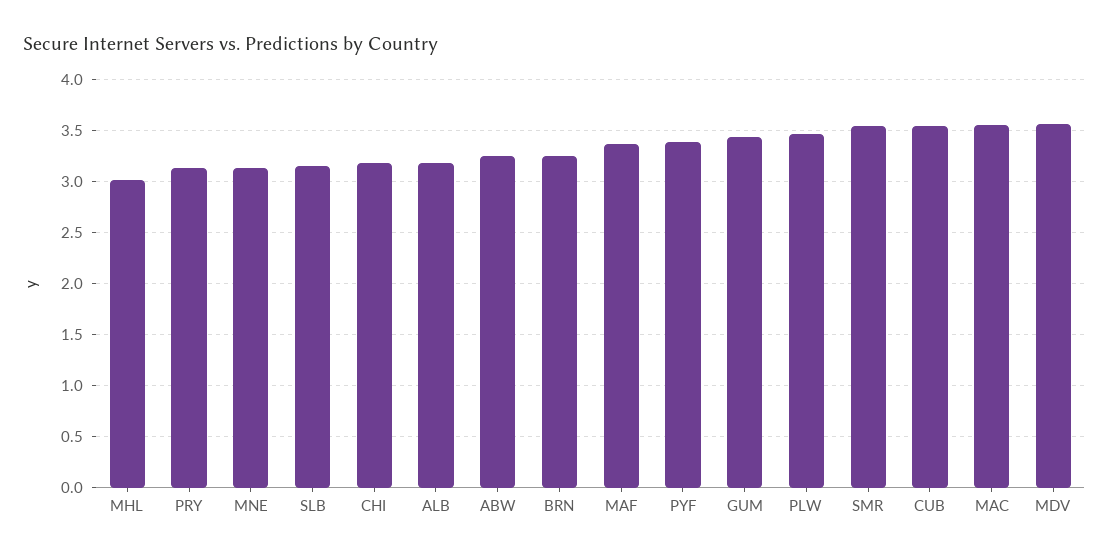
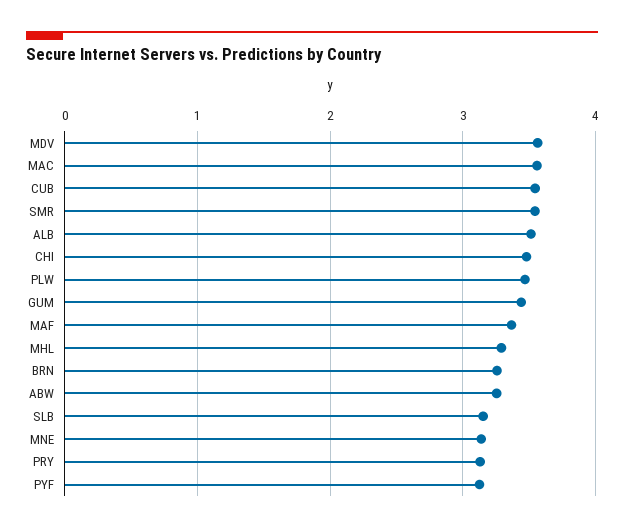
  {
-   "MHL": 3,
+   "MHL": 3.3,
    "PRY": 3.1,
    "MNE": 3.1,
    "SLB": 3.2,
-   "CHI": 3.2,
+   "CHI": 3.5,
-   "ALB": 3.2,
+   "ALB": 3.5,
    "ABW": 3.3,
    "BRN": 3.3,
    "MAF": 3.4,
-   "PYF": 3.4,
+   "PYF": 3.1,
    "GUM": 3.4,
    "PLW": 3.5,
    "SMR": 3.5,
    "CUB": 3.5,
    "MAC": 3.6,
    "MDV": 3.6
  }

